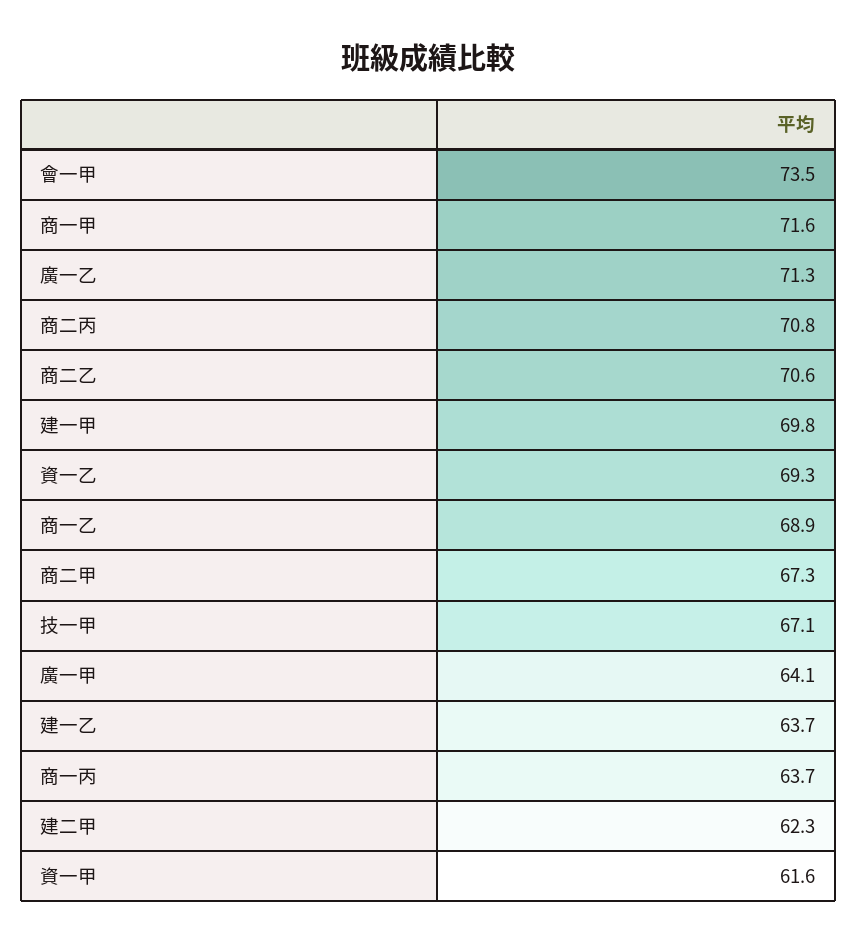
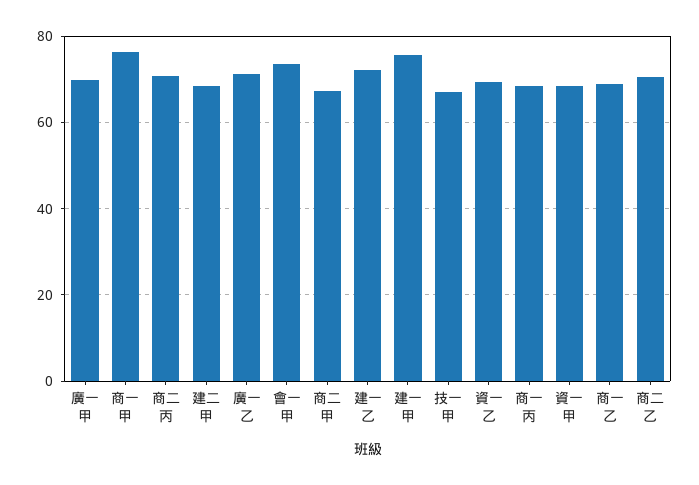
  {
    "會一甲": 73.5,
-   "商一甲": 71.6,
+   "商一甲": 76,
    "廣一乙": 71.3,
    "商二丙": 70.8,
    "商二乙": 70.6,
-   "建一甲": 69.8,
+   "建一甲": 76,
    "資一乙": 69.3,
    "商一乙": 68.9,
    "商二甲": 67.3,
    "技一甲": 67.1,
-   "廣一甲": 64.1,
+   "廣一甲": 70,
-   "建一乙": 63.7,
+   "建一乙": 72,
-   "商一丙": 63.7,
+   "商一丙": 68,
-   "建二甲": 62.3,
+   "建二甲": 68,
-   "資一甲": 61.6
+   "資一甲": 68
  }

